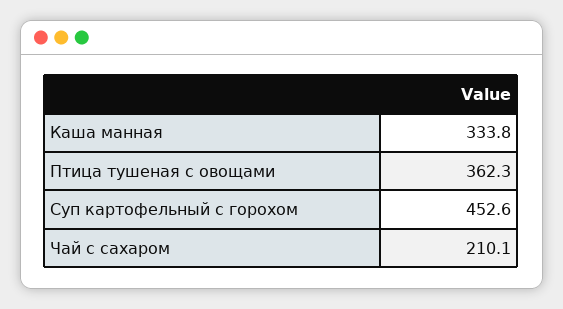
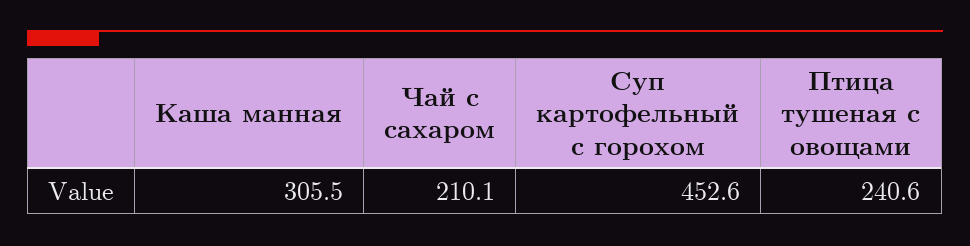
  {
-   "Каша манная": 333.8,
+   "Каша манная": 305.5,
-   "Птица тушеная с овощами": 362.3,
+   "Птица тушеная с овощами": 240.6,
    "Суп картофельный с горохом": 452.6,
    "Чай с сахаром": 210.1
  }

